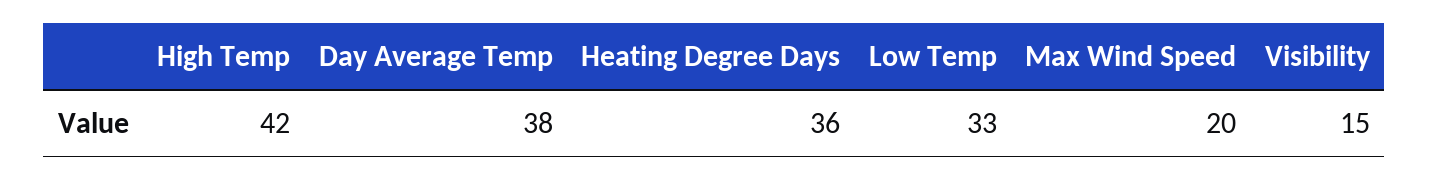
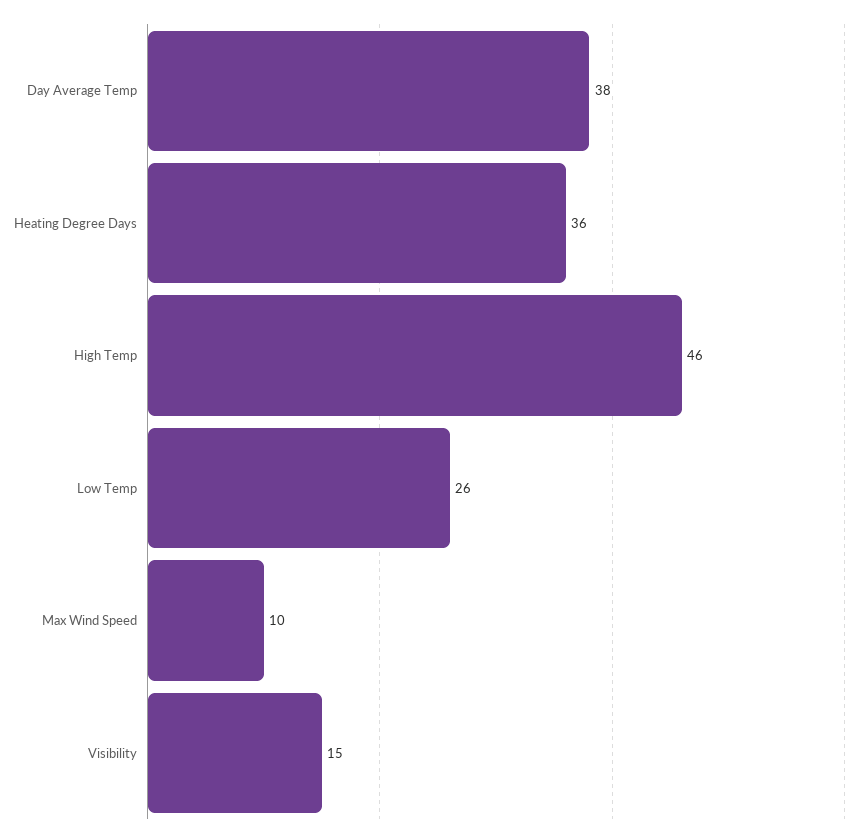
  {
-   "High Temp": 42,
+   "High Temp": 46,
    "Day Average Temp": 38,
    "Heating Degree Days": 36,
-   "Low Temp": 33,
+   "Low Temp": 26,
-   "Max Wind Speed": 20,
+   "Max Wind Speed": 10,
    "Visibility": 15
  }

